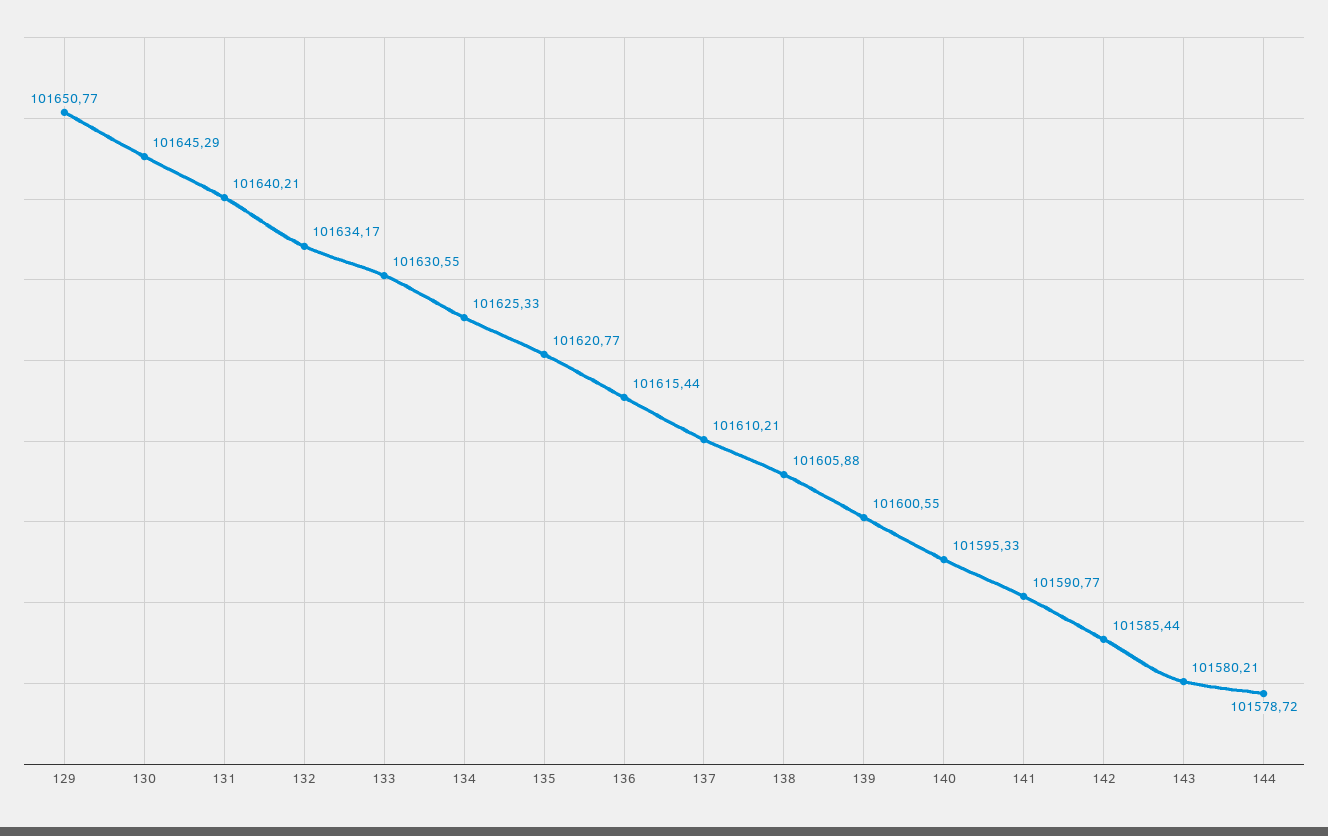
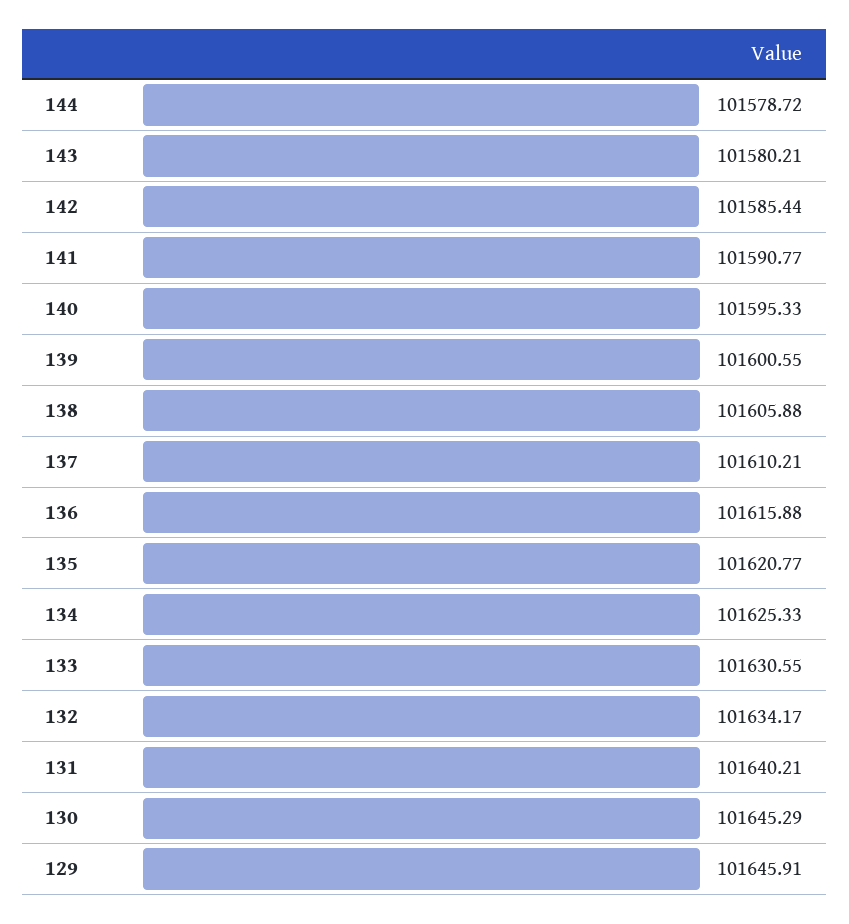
  {
-   "129": 101650.77,
+   "129": 101645.91,
    "130": 101645.29,
    "131": 101640.21,
    "132": 101634.17,
    "133": 101630.55,
    "134": 101625.33,
    "135": 101620.77,
-   "136": 101615.44,
+   "136": 101615.88,
    "137": 101610.21,
    "138": 101605.88,
    "139": 101600.55,
    "140": 101595.33,
    "141": 101590.77,
    "142": 101585.44,
    "143": 101580.21,
    "144": 101578.72
  }

